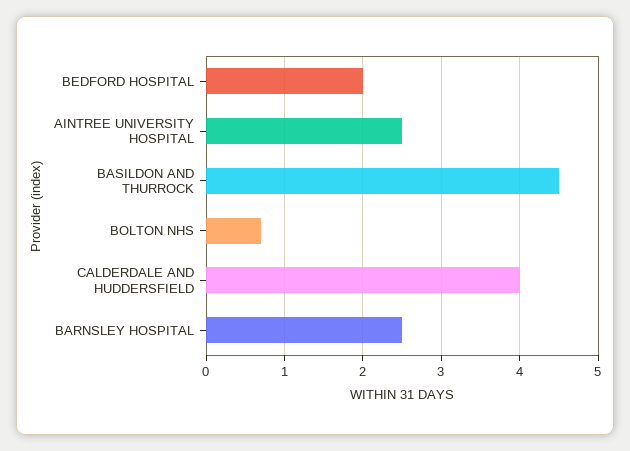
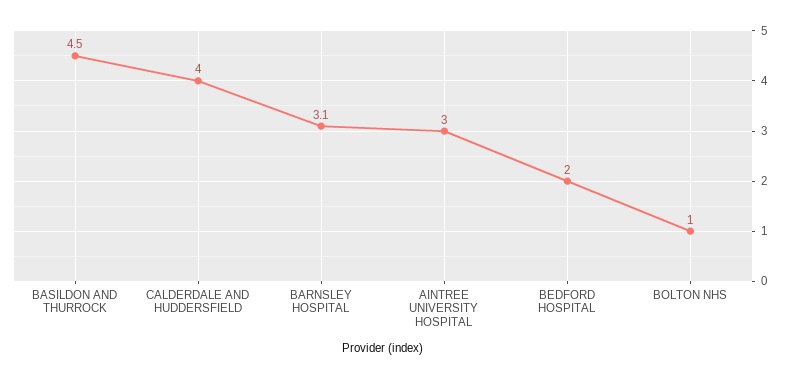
  {
    "BEDFORD HOSPITAL": 2,
-   "AINTREE UNIVERSITY HOSPITAL": 2.5,
+   "AINTREE UNIVERSITY HOSPITAL": 3,
    "BASILDON AND THURROCK": 4.5,
-   "BOLTON NHS": 0.7,
+   "BOLTON NHS": 1,
    "CALDERDALE AND HUDDERSFIELD": 4,
-   "BARNSLEY HOSPITAL": 2.5
+   "BARNSLEY HOSPITAL": 3.1
  }

